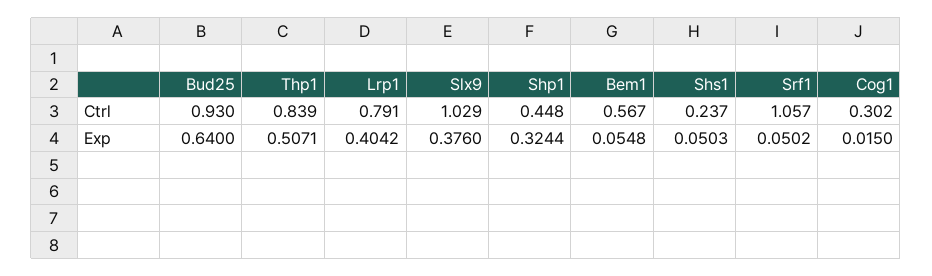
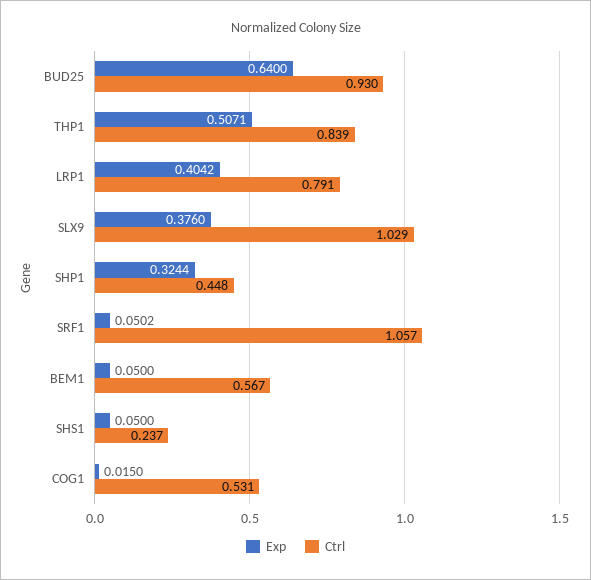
  {
    "Ctrl": {
      "Bud25": 0.93,
      "Thp1": 0.839,
      "Lrp1": 0.791,
      "Slx9": 1.029,
      "Shp1": 0.448,
      "Bem1": 0.567,
      "Shs1": 0.237,
      "Srf1": 1.057,
-     "Cog1": 0.302
+     "Cog1": 0.531
    },
    "Exp": {
      "Bud25": 0.64,
      "Thp1": 0.5071,
      "Lrp1": 0.4042,
      "Slx9": 0.376,
      "Shp1": 0.3244,
-     "Bem1": 0.0548,
+     "Bem1": 0.05,
-     "Shs1": 0.0503,
+     "Shs1": 0.05,
      "Srf1": 0.0502,
      "Cog1": 0.015
    }
  }

